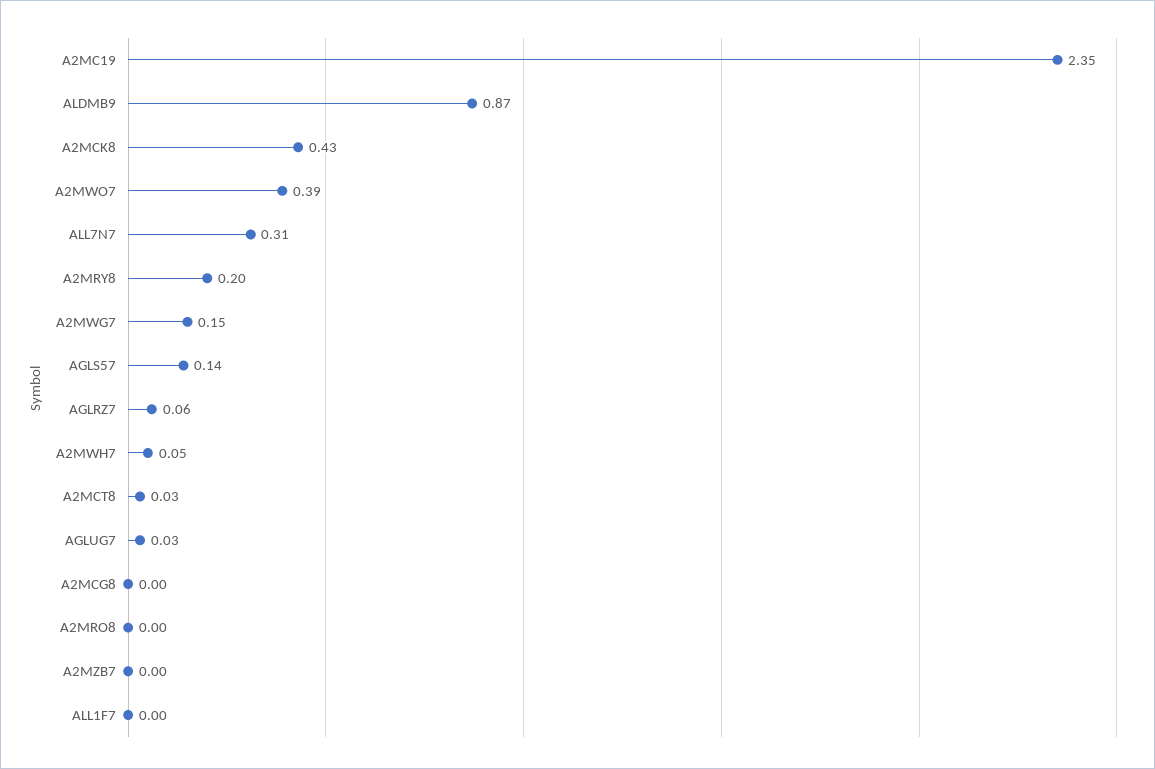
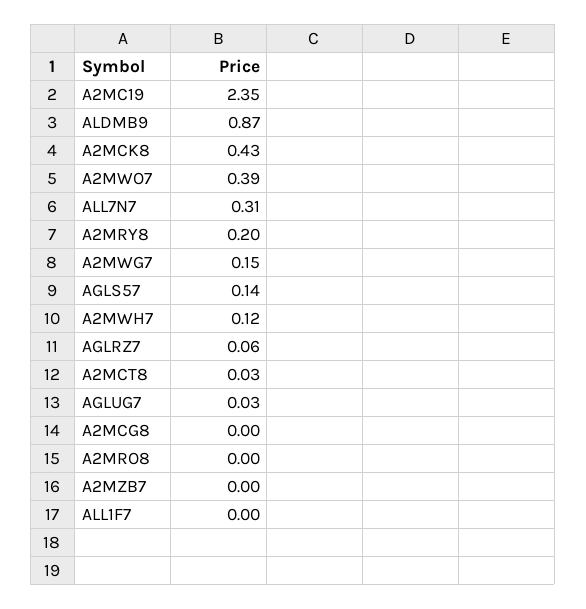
  {
    "A2MC19": 2.35,
    "ALDMB9": 0.87,
    "A2MCK8": 0.43,
    "A2MWO7": 0.39,
    "ALL7N7": 0.31,
    "A2MRY8": 0.2,
    "A2MWG7": 0.15,
    "AGLS57": 0.14,
    "AGLRZ7": 0.06,
-   "A2MWH7": 0.05,
+   "A2MWH7": 0.12,
    "A2MCT8": 0.03,
    "AGLUG7": 0.03,
    "A2MCG8": 0,
    "A2MRO8": 0,
    "A2MZB7": 0,
    "ALL1F7": 0
  }

